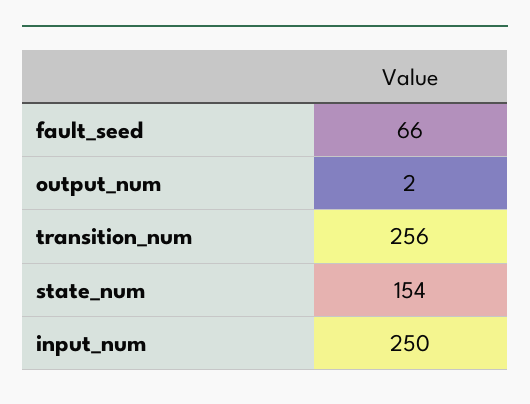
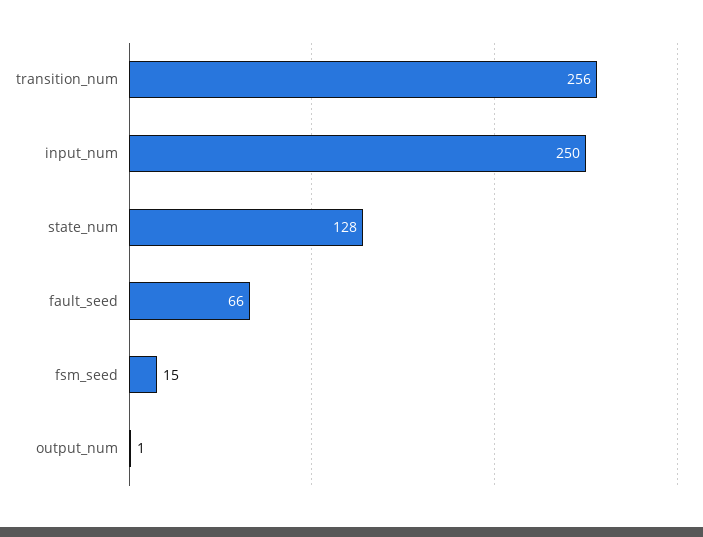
  {
    "fault_seed": 66,
-   "output_num": 2,
+   "output_num": 1,
    "transition_num": 256,
-   "state_num": 154,
+   "state_num": 128,
-   "input_num": 250
+   "input_num": 250,
+   "fsm_seed": 15
  }

